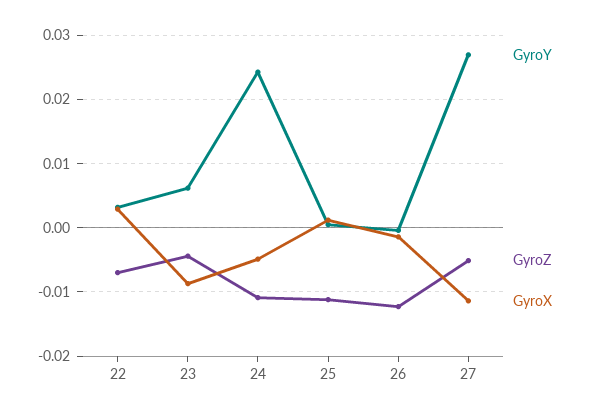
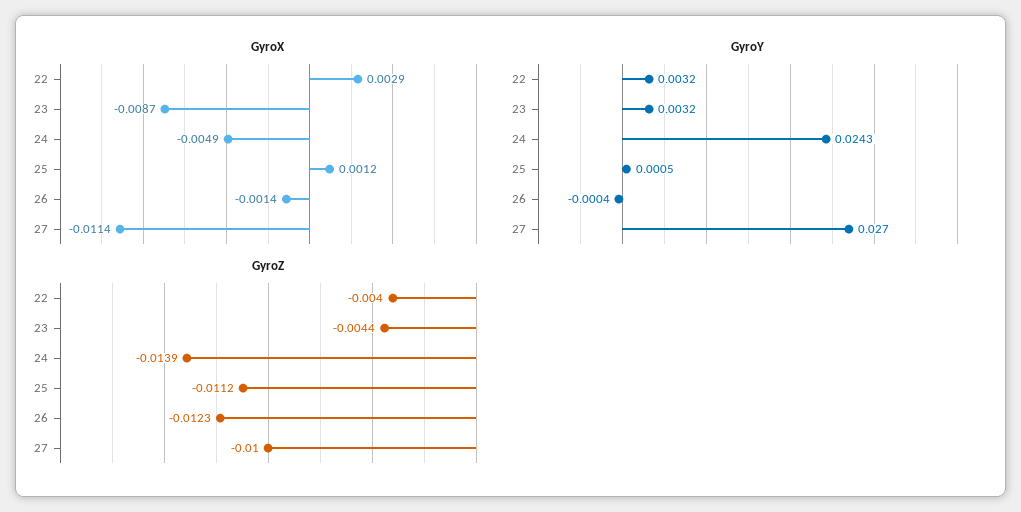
  {
    "GyroY": {
      "22": 0.0032,
-     "23": 0.006,
+     "23": 0.0032,
      "24": 0.0243,
      "25": 0.0005,
      "26": -0.0004,
      "27": 0.027
    },
    "GyroZ": {
-     "22": -0.007,
+     "22": -0.004,
      "23": -0.0044,
-     "24": -0.011,
+     "24": -0.0139,
      "25": -0.0112,
      "26": -0.0123,
-     "27": -0.005
+     "27": -0.01
    },
    "GyroX": {
      "22": 0.0029,
      "23": -0.0087,
      "24": -0.0049,
      "25": 0.0012,
      "26": -0.0014,
      "27": -0.0114
    }
  }

